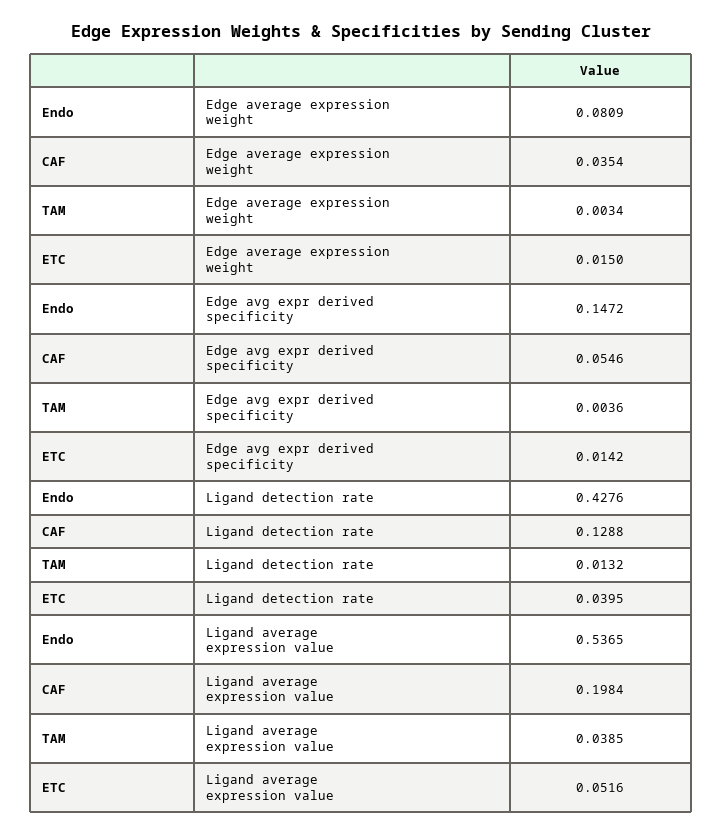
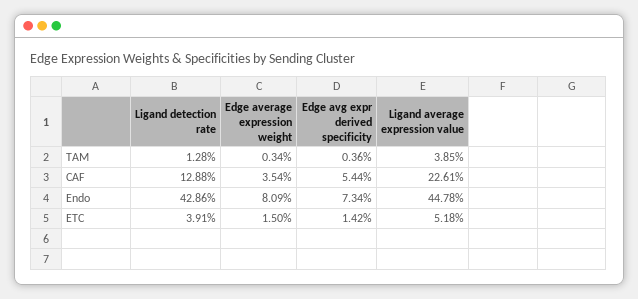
  {
    "Endo": {
      "Edge average expression weight": 0.0809,
-     "Edge avg expr derived specificity": 0.1472,
+     "Edge avg expr derived specificity": 0.0734,
-     "Ligand detection rate": 0.4276,
+     "Ligand detection rate": 0.4286,
-     "Ligand average expression value": 0.5365
+     "Ligand average expression value": 0.4478
    },
    "CAF": {
      "Edge average expression weight": 0.0354,
-     "Edge avg expr derived specificity": 0.0546,
+     "Edge avg expr derived specificity": 0.0544,
      "Ligand detection rate": 0.1288,
-     "Ligand average expression value": 0.1984
+     "Ligand average expression value": 0.2261
    },
    "TAM": {
      "Edge average expression weight": 0.0034,
      "Edge avg expr derived specificity": 0.0036,
-     "Ligand detection rate": 0.0132,
+     "Ligand detection rate": 0.0128,
      "Ligand average expression value": 0.0385
    },
    "ETC": {
      "Edge average expression weight": 0.015,
      "Edge avg expr derived specificity": 0.0142,
-     "Ligand detection rate": 0.0395,
+     "Ligand detection rate": 0.0391,
-     "Ligand average expression value": 0.0516
+     "Ligand average expression value": 0.0518
    }
  }

